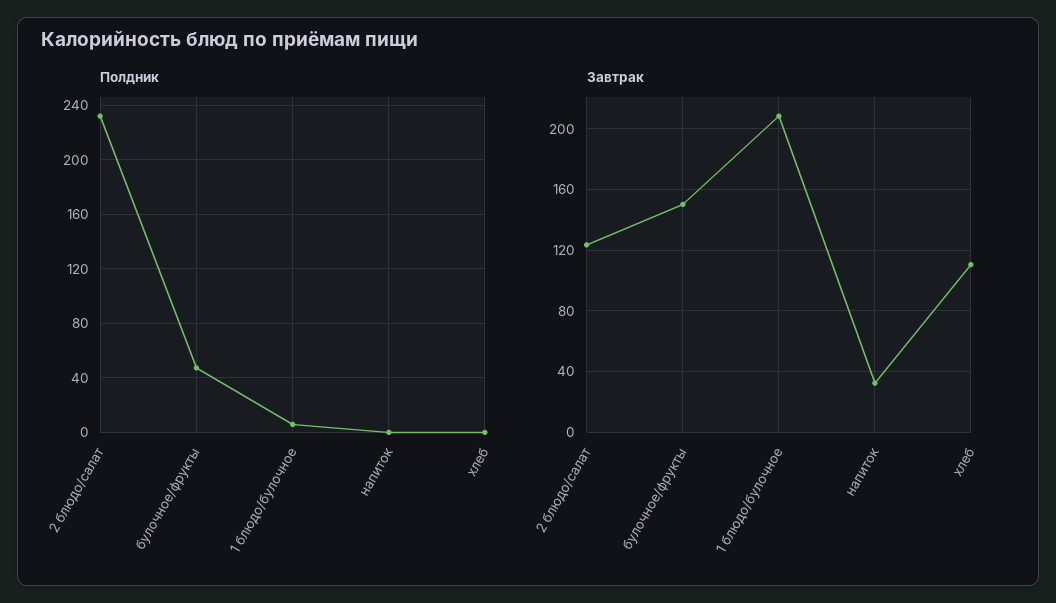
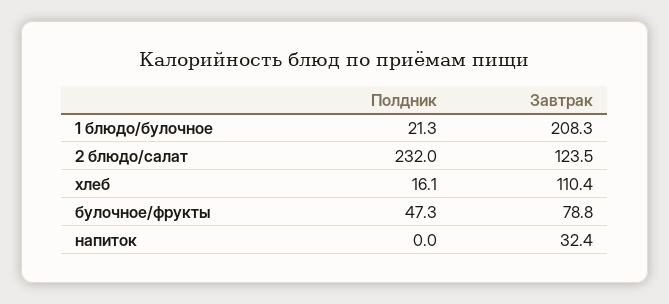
  {
    "Полдник": {
      "2 блюдо/салат": 232,
      "булочное/фрукты": 47.3,
-     "1 блюдо/булочное": 5,
+     "1 блюдо/булочное": 21.3,
      "напиток": 0,
-     "хлеб": 0
+     "хлеб": 16.1
    },
    "Завтрак": {
      "2 блюдо/салат": 123.5,
-     "булочное/фрукты": 150,
+     "булочное/фрукты": 78.8,
      "1 блюдо/булочное": 208.3,
      "напиток": 32.4,
      "хлеб": 110.4
    }
  }

